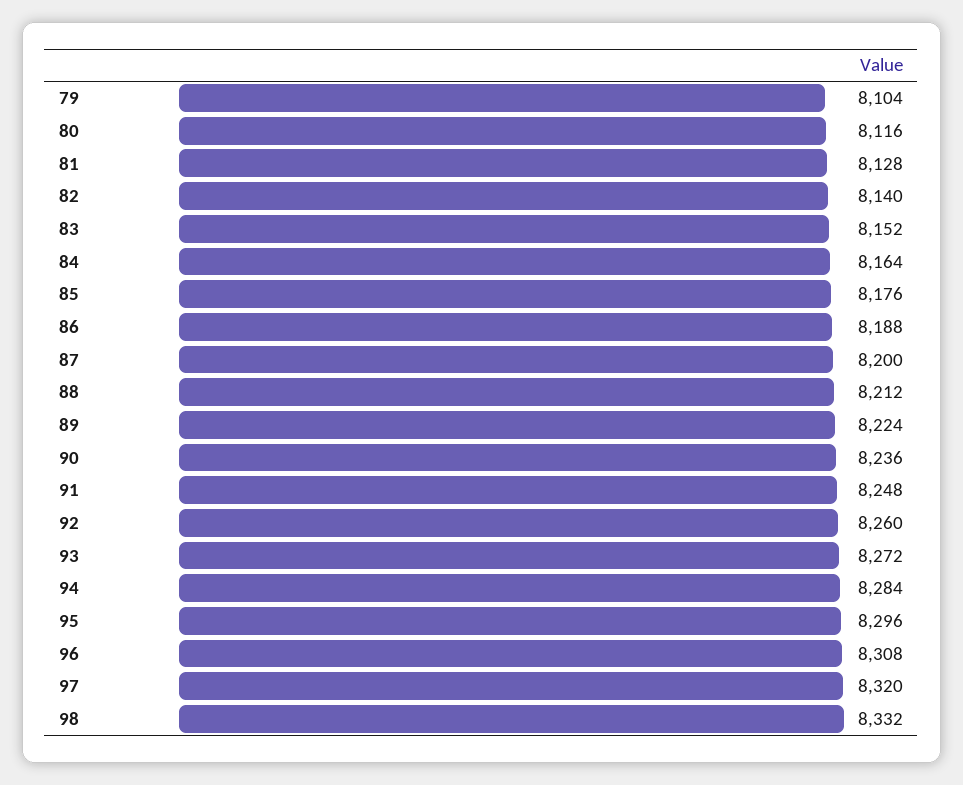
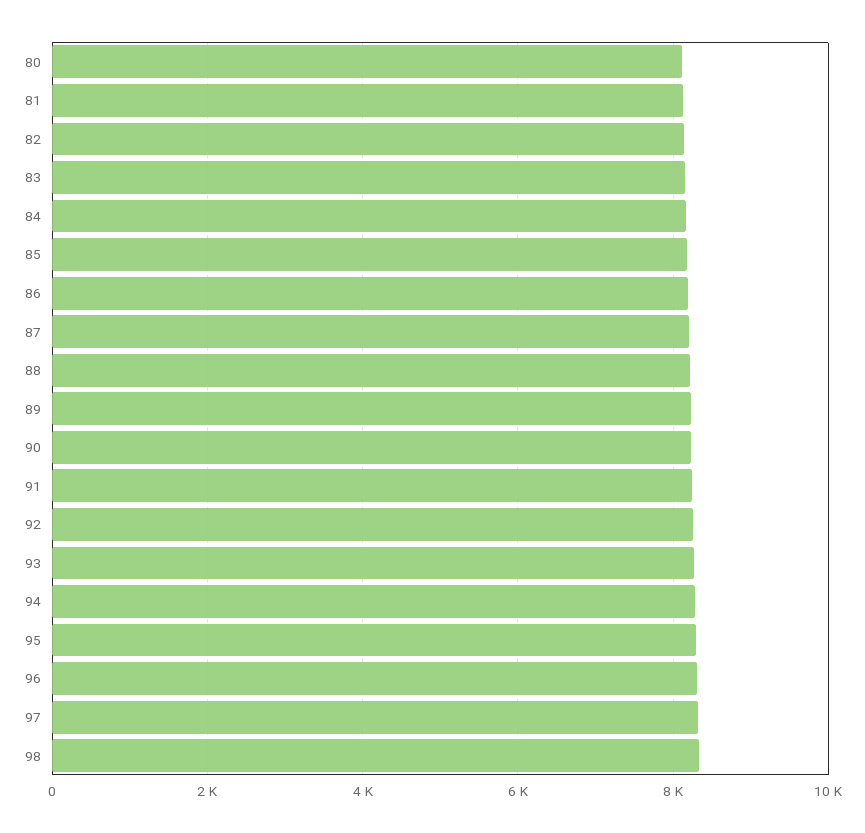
  {
-   "79": 8104,
    "80": 8116,
    "81": 8128,
    "82": 8140,
    "83": 8152,
    "84": 8164,
    "85": 8176,
    "86": 8188,
    "87": 8200,
    "88": 8212,
    "89": 8224,
    "90": 8236,
    "91": 8248,
    "92": 8260,
    "93": 8272,
    "94": 8284,
    "95": 8296,
    "96": 8308,
    "97": 8320,
    "98": 8332
  }

